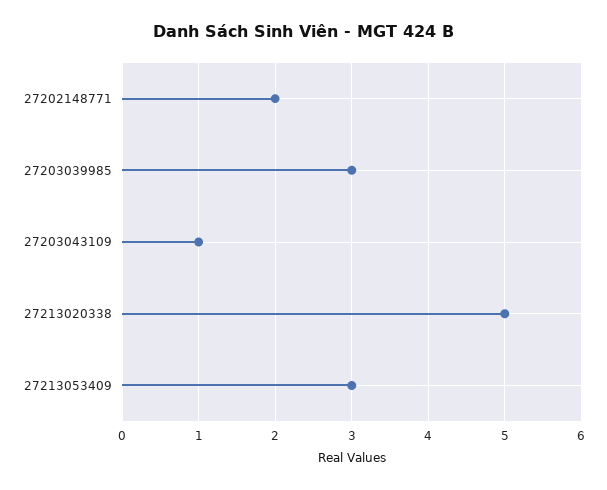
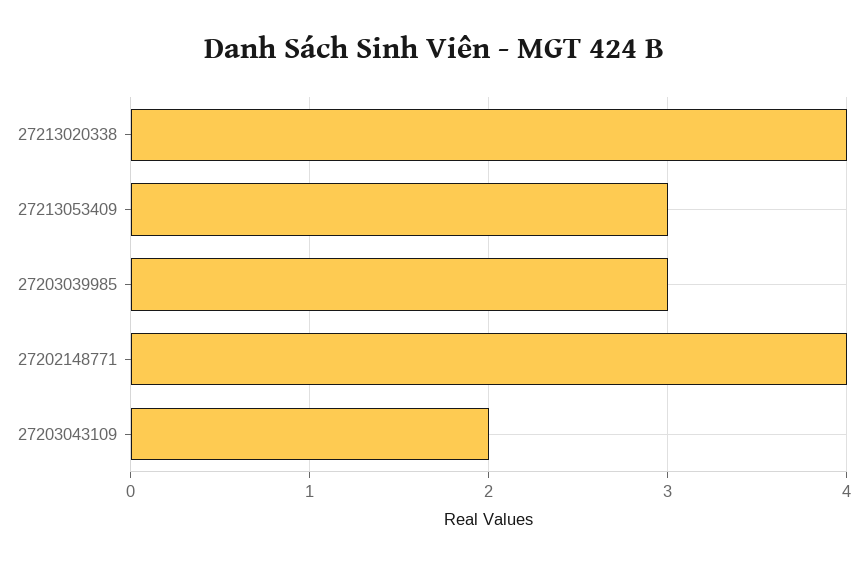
  {
-   "27202148771": 2,
+   "27202148771": 4,
    "27203039985": 3,
-   "27203043109": 1,
+   "27203043109": 2,
-   "27213020338": 5,
+   "27213020338": 4,
    "27213053409": 3
  }

